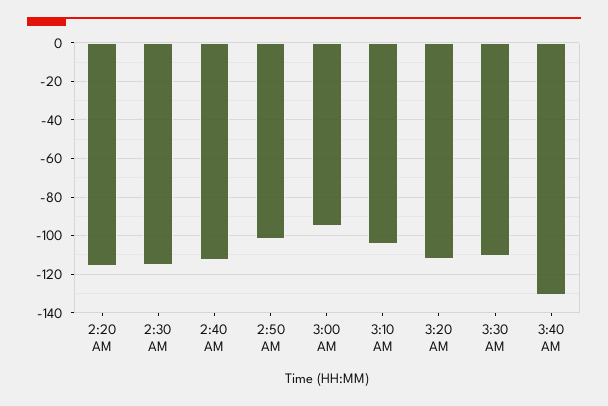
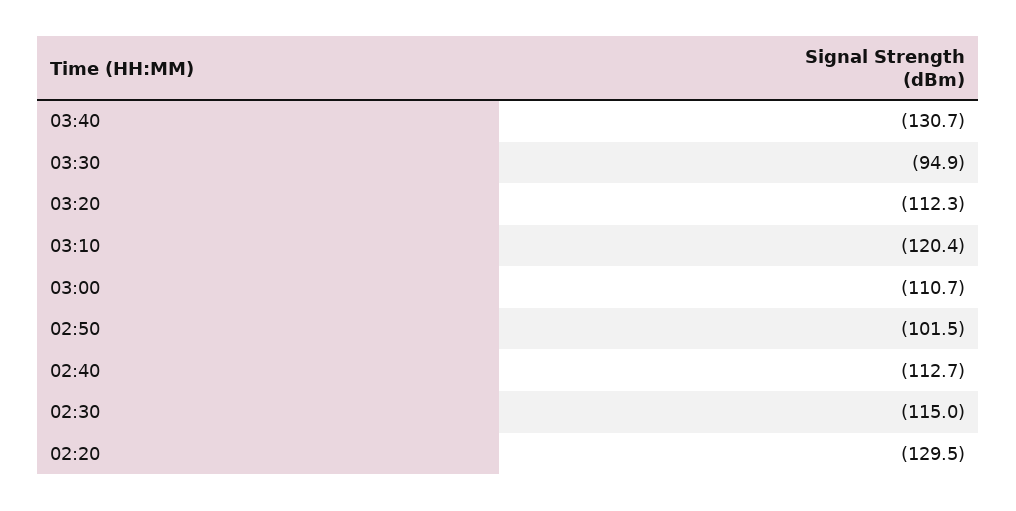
  {
-   "2:20 AM": -115,
+   "2:20 AM": -129.5,
    "2:30 AM": -115,
    "2:40 AM": -112.7,
    "2:50 AM": -101.5,
-   "3:00 AM": -95,
+   "3:00 AM": -110.7,
-   "3:10 AM": -105,
+   "3:10 AM": -120.4,
    "3:20 AM": -112.3,
-   "3:30 AM": -110,
+   "3:30 AM": -94.9,
    "3:40 AM": -130.7
  }

